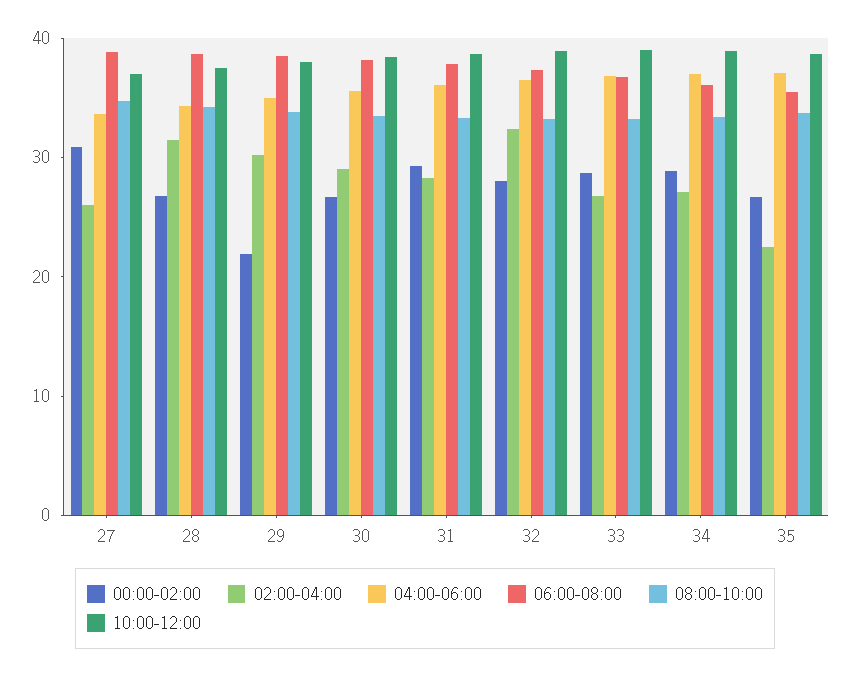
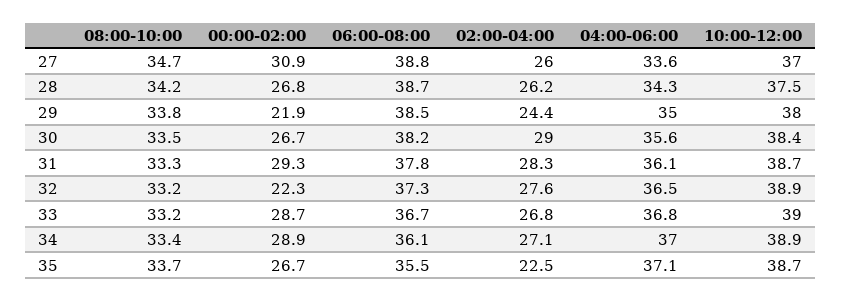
  {
    "00:00-02:00": {
      "27": 30.9,
      "28": 26.8,
      "29": 21.9,
      "30": 26.7,
      "31": 29.3,
-     "32": 28,
+     "32": 22.3,
      "33": 28.7,
      "34": 28.9,
      "35": 26.7
    },
    "02:00-04:00": {
      "27": 26,
-     "28": 32,
+     "28": 26.2,
-     "29": 30,
+     "29": 24.4,
      "30": 29,
      "31": 28.3,
-     "32": 32,
+     "32": 27.6,
      "33": 26.8,
      "34": 27.1,
      "35": 22.5
    },
    "04:00-06:00": {
      "27": 33.6,
      "28": 34.3,
      "29": 35,
      "30": 35.6,
      "31": 36.1,
      "32": 36.5,
      "33": 36.8,
      "34": 37,
      "35": 37.1
    },
    "06:00-08:00": {
      "27": 38.8,
      "28": 38.7,
      "29": 38.5,
      "30": 38.2,
      "31": 37.8,
      "32": 37.3,
      "33": 36.7,
      "34": 36.1,
      "35": 35.5
    },
    "08:00-10:00": {
      "27": 34.7,
      "28": 34.2,
      "29": 33.8,
      "30": 33.5,
      "31": 33.3,
      "32": 33.2,
      "33": 33.2,
      "34": 33.4,
      "35": 33.7
    },
    "10:00-12:00": {
      "27": 37,
      "28": 37.5,
      "29": 38,
      "30": 38.4,
      "31": 38.7,
      "32": 38.9,
      "33": 39,
      "34": 38.9,
      "35": 38.7
    }
  }

